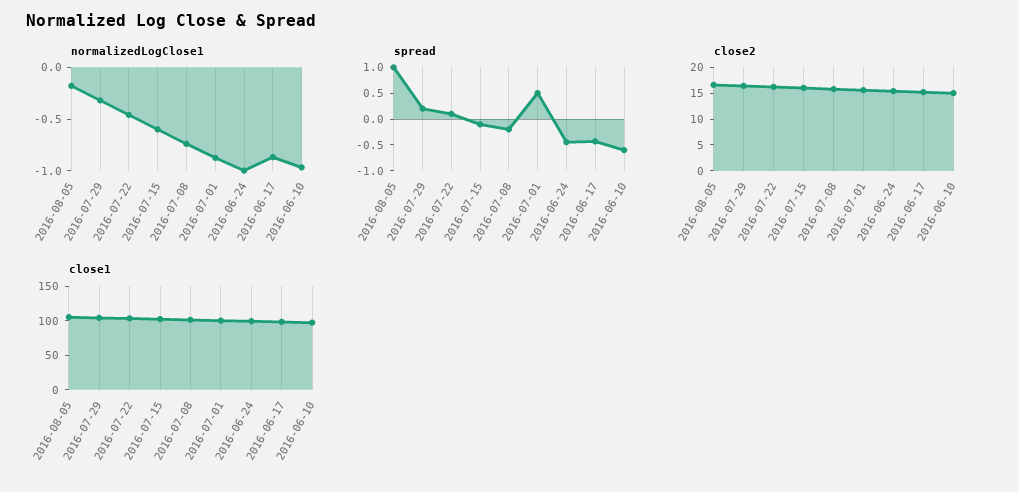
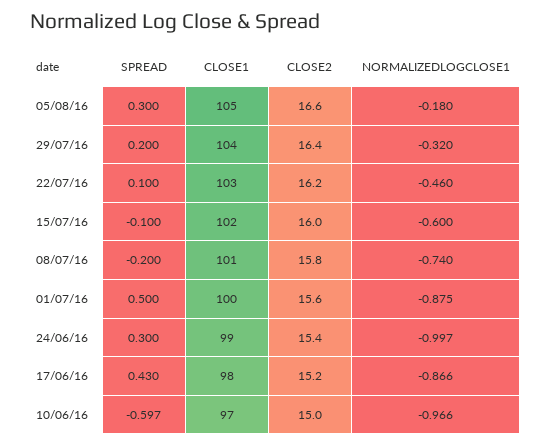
  {
    "normalizedLogClose1": {
      "2016-08-05": -0.18,
      "2016-07-29": -0.32,
      "2016-07-22": -0.46,
      "2016-07-15": -0.6,
      "2016-07-08": -0.74,
      "2016-07-01": -0.875,
      "2016-06-24": -0.997,
      "2016-06-17": -0.866,
      "2016-06-10": -0.966
    },
    "spread": {
-     "2016-08-05": 1,
+     "2016-08-05": 0.3,
      "2016-07-29": 0.2,
      "2016-07-22": 0.1,
      "2016-07-15": -0.1,
      "2016-07-08": -0.2,
      "2016-07-01": 0.5,
-     "2016-06-24": -0.5,
+     "2016-06-24": 0.3,
-     "2016-06-17": -0.5,
+     "2016-06-17": 0.43,
      "2016-06-10": -0.597
    },
    "close2": {
      "2016-08-05": 16.6,
      "2016-07-29": 16.4,
      "2016-07-22": 16.2,
      "2016-07-15": 16,
      "2016-07-08": 15.8,
      "2016-07-01": 15.6,
      "2016-06-24": 15.4,
      "2016-06-17": 15.2,
      "2016-06-10": 15
    },
    "close1": {
      "2016-08-05": 105,
      "2016-07-29": 104,
      "2016-07-22": 103,
      "2016-07-15": 102,
      "2016-07-08": 101,
      "2016-07-01": 100,
      "2016-06-24": 99,
      "2016-06-17": 98,
      "2016-06-10": 97
    }
  }

